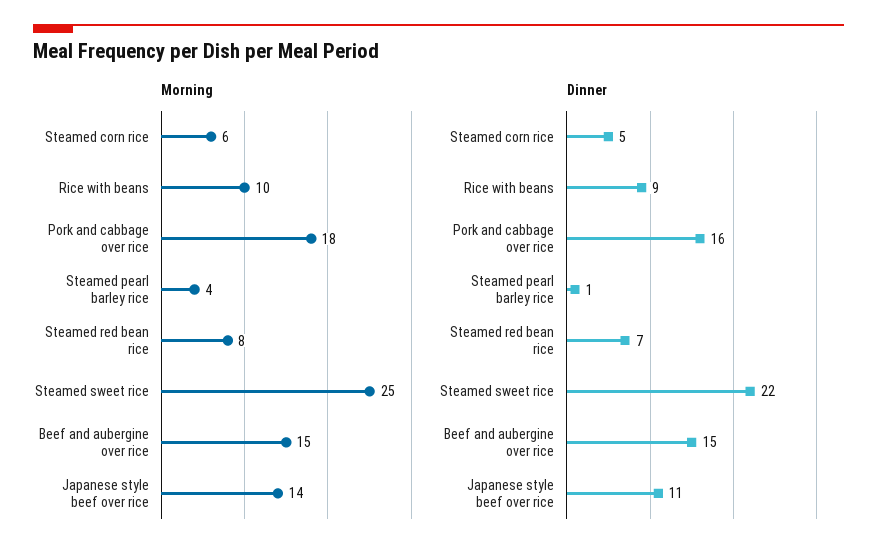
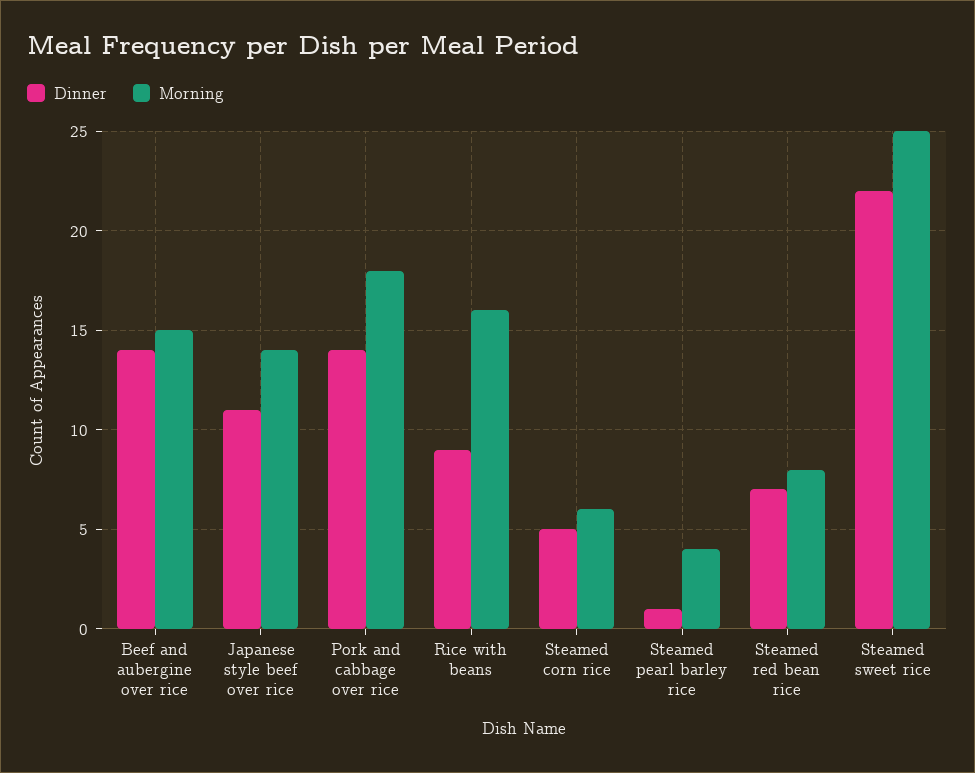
  {
    "Morning": {
      "Steamed corn rice": 6,
-     "Rice with beans": 10,
+     "Rice with beans": 16,
      "Pork and cabbage over rice": 18,
      "Steamed pearl barley rice": 4,
      "Steamed red bean rice": 8,
      "Steamed sweet rice": 25,
      "Beef and aubergine over rice": 15,
      "Japanese style beef over rice": 14
    },
    "Dinner": {
      "Steamed corn rice": 5,
      "Rice with beans": 9,
-     "Pork and cabbage over rice": 16,
+     "Pork and cabbage over rice": 14,
      "Steamed pearl barley rice": 1,
      "Steamed red bean rice": 7,
      "Steamed sweet rice": 22,
-     "Beef and aubergine over rice": 15,
+     "Beef and aubergine over rice": 14,
      "Japanese style beef over rice": 11
    }
  }

